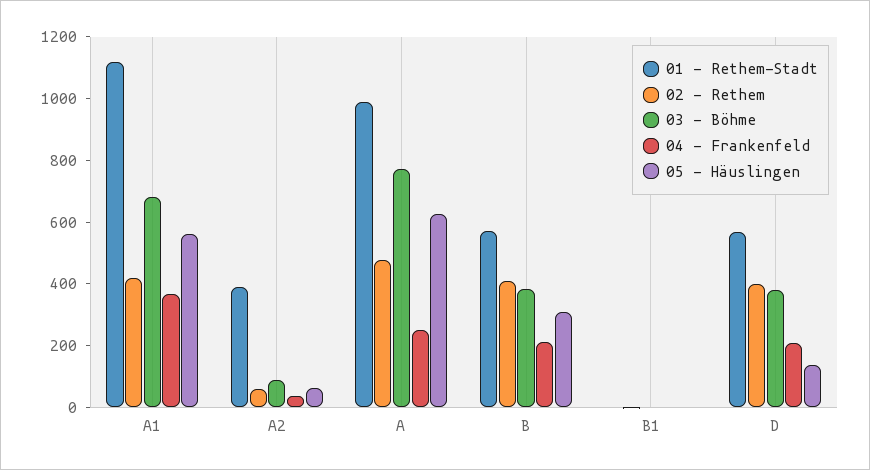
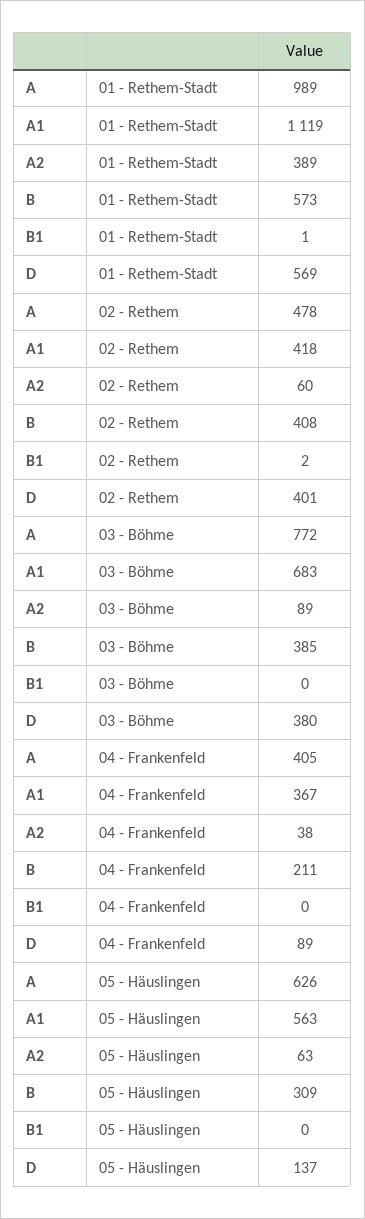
  {
    "01 - Rethem-Stadt": {
      "A1": 1119,
      "A2": 389,
      "A": 989,
      "B": 573,
      "B1": 1,
      "D": 569
    },
    "02 - Rethem": {
      "A1": 418,
      "A2": 60,
      "A": 478,
      "B": 408,
      "B1": 2,
      "D": 401
    },
    "03 - Böhme": {
      "A1": 683,
      "A2": 89,
      "A": 772,
      "B": 385,
      "B1": 0,
      "D": 380
    },
    "04 - Frankenfeld": {
      "A1": 367,
      "A2": 38,
-     "A": 250,
+     "A": 405,
      "B": 211,
      "B1": 0,
-     "D": 200
+     "D": 89
    },
    "05 - Häuslingen": {
      "A1": 563,
      "A2": 63,
      "A": 626,
      "B": 309,
      "B1": 0,
      "D": 137
    }
  }

